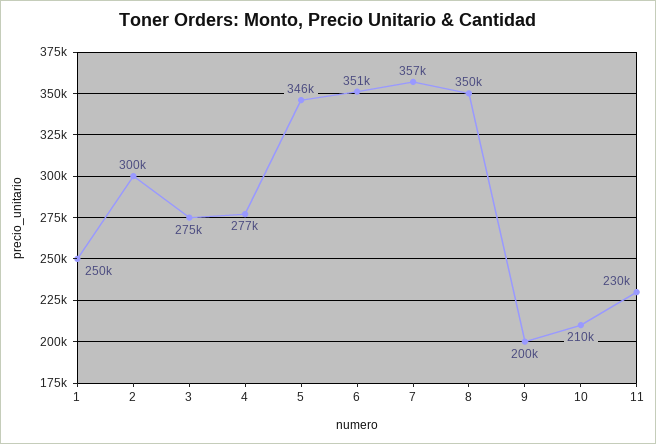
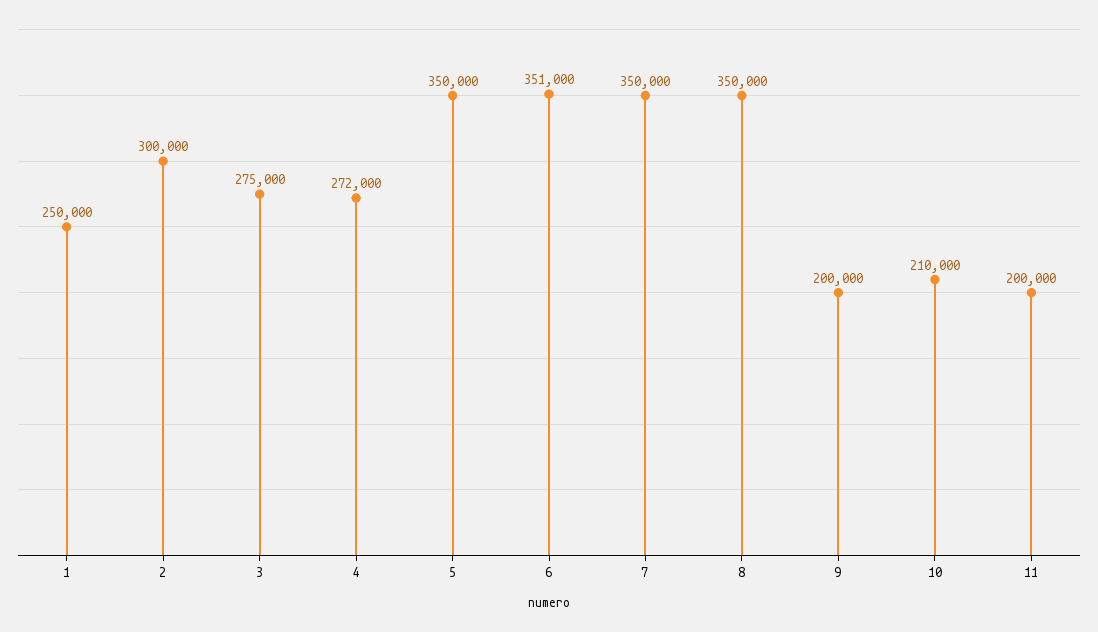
  {
    "1": 250000,
    "2": 300000,
    "3": 275000,
-   "4": 277000,
+   "4": 272000,
-   "5": 346000,
+   "5": 350000,
    "6": 351000,
-   "7": 357000,
+   "7": 350000,
    "8": 350000,
    "9": 200000,
    "10": 210000,
-   "11": 230000
+   "11": 200000
  }

